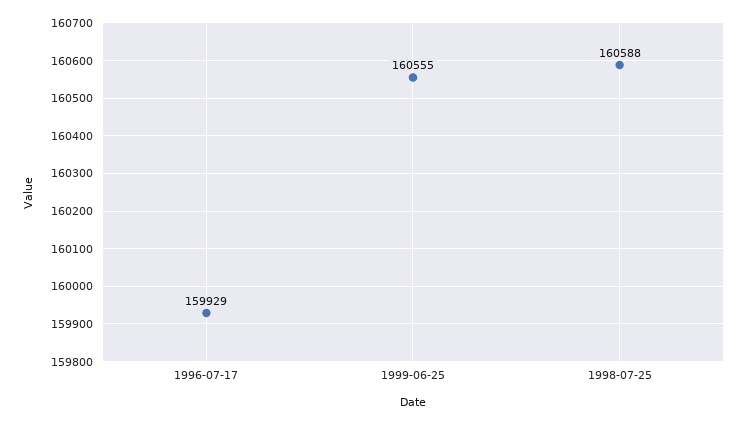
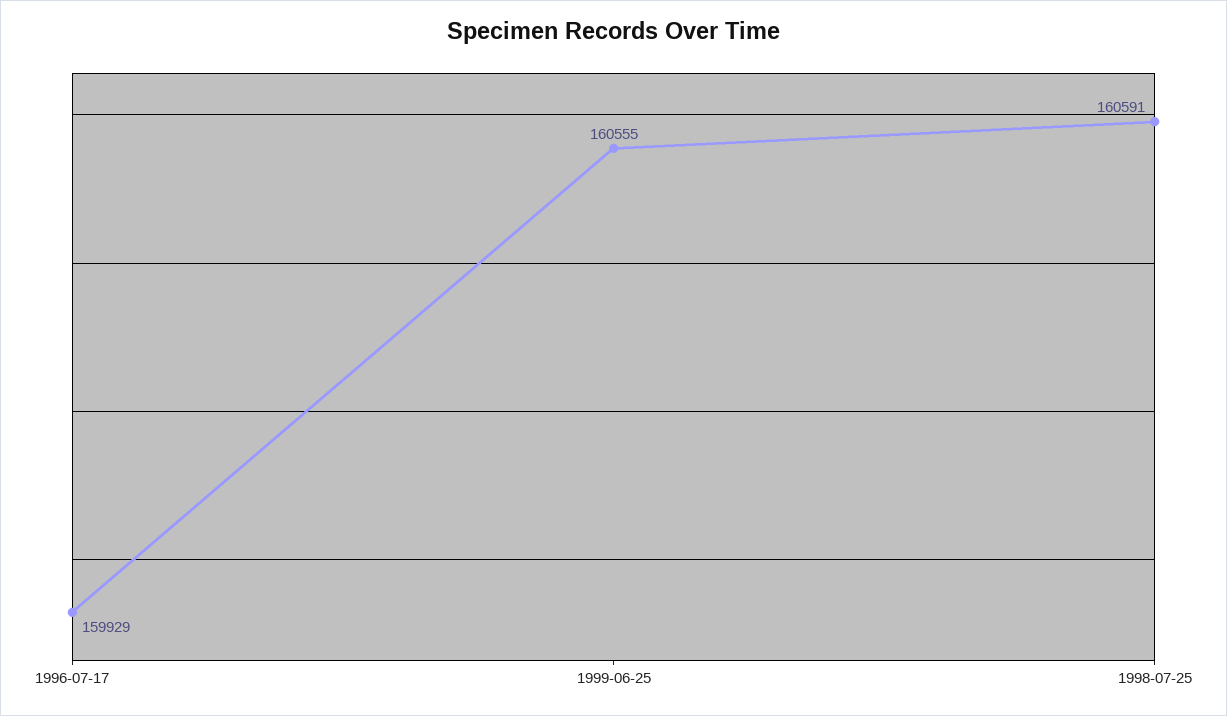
  {
    "1996-07-17": 159929,
    "1999-06-25": 160555,
-   "1998-07-25": 160588
+   "1998-07-25": 160591
  }

